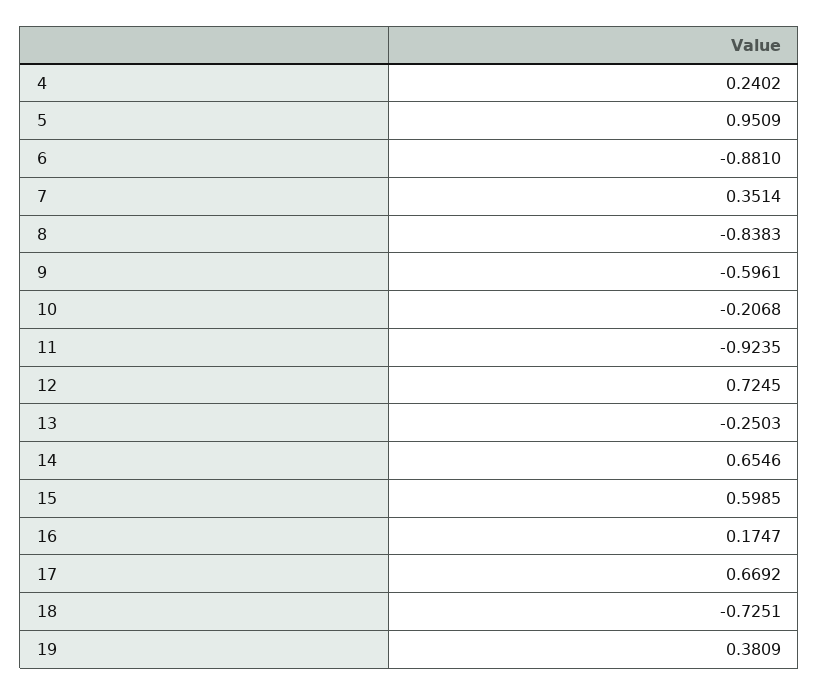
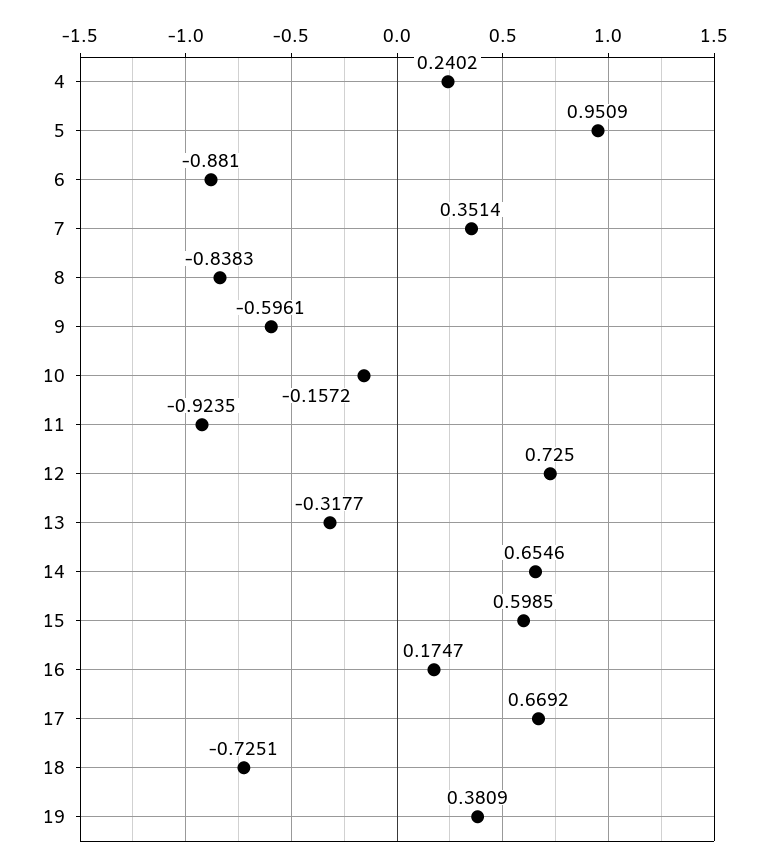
  {
    "4": 0.2402,
    "5": 0.9509,
    "6": -0.881,
    "7": 0.3514,
    "8": -0.8383,
    "9": -0.5961,
-   "10": -0.2068,
+   "10": -0.1572,
    "11": -0.9235,
-   "12": 0.7245,
+   "12": 0.725,
-   "13": -0.2503,
+   "13": -0.3177,
    "14": 0.6546,
    "15": 0.5985,
    "16": 0.1747,
    "17": 0.6692,
    "18": -0.7251,
    "19": 0.3809
  }

